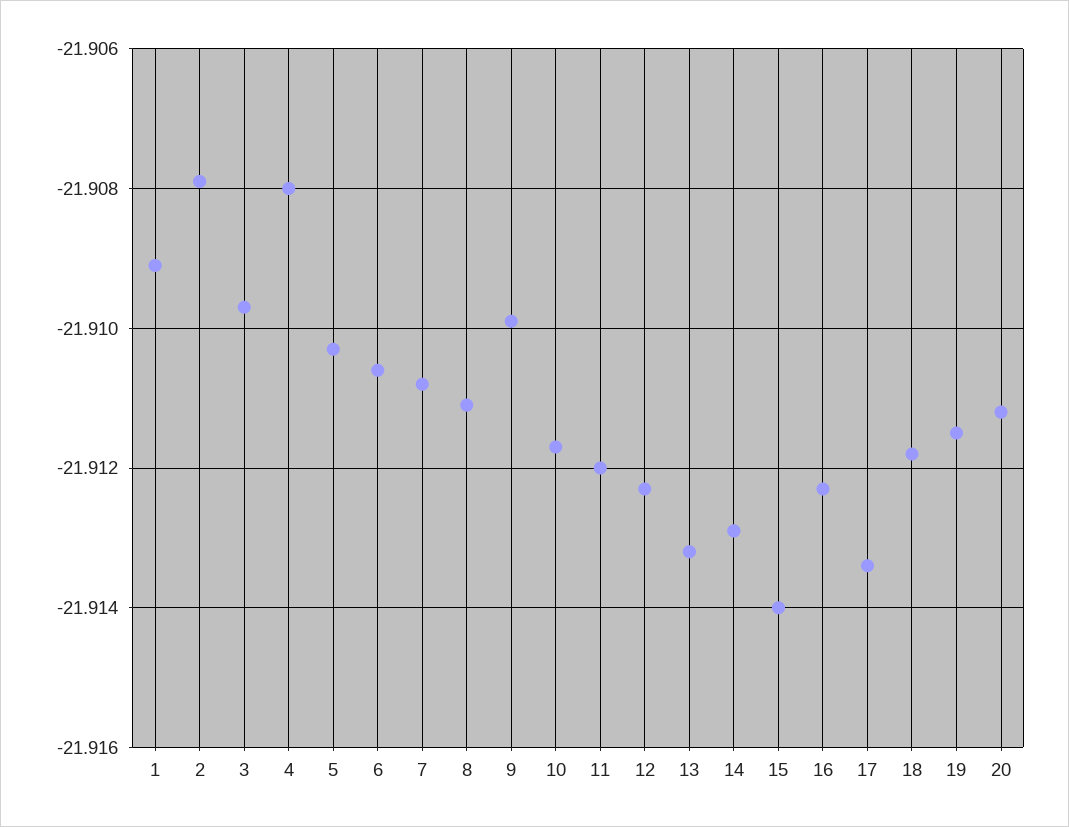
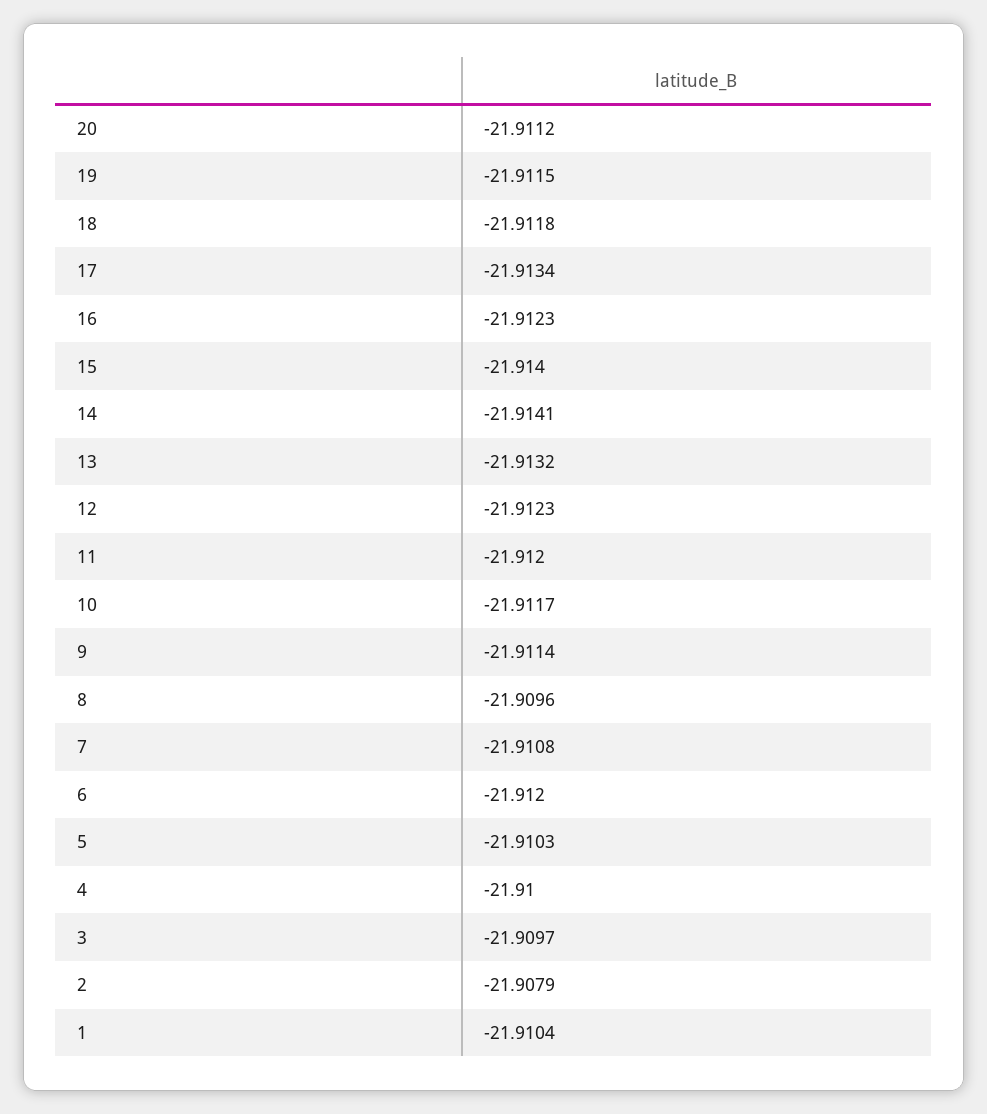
  {
-   "1": -21.909,
+   "1": -21.9104,
    "2": -21.9079,
    "3": -21.9097,
-   "4": -21.908,
+   "4": -21.91,
    "5": -21.9103,
-   "6": -21.9105,
+   "6": -21.912,
    "7": -21.9108,
-   "8": -21.911,
+   "8": -21.9096,
-   "9": -21.91,
+   "9": -21.9114,
    "10": -21.9117,
    "11": -21.912,
    "12": -21.9123,
    "13": -21.9132,
-   "14": -21.913,
+   "14": -21.9141,
    "15": -21.914,
    "16": -21.9123,
    "17": -21.9134,
    "18": -21.9118,
    "19": -21.9115,
    "20": -21.9112
  }

